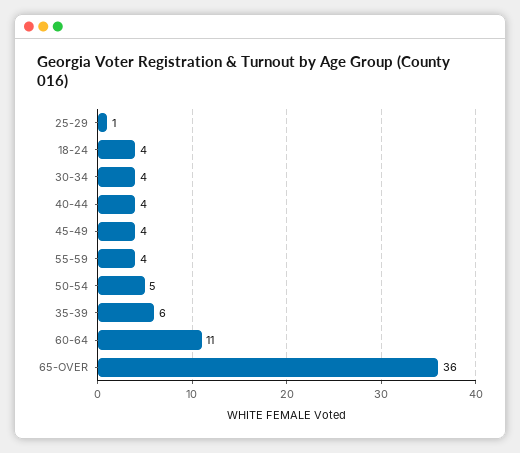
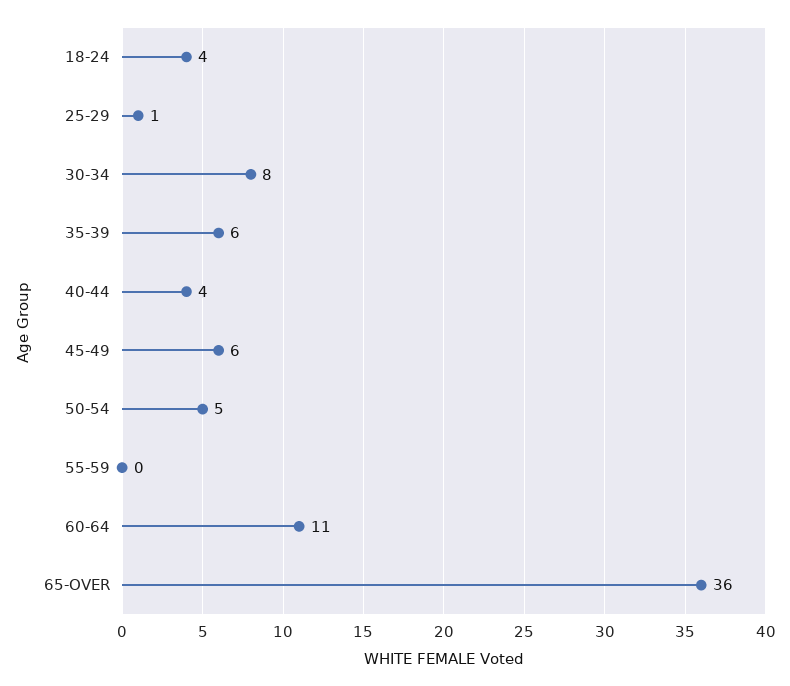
  {
    "25-29": 1,
    "18-24": 4,
-   "30-34": 4,
+   "30-34": 8,
    "40-44": 4,
-   "45-49": 4,
+   "45-49": 6,
-   "55-59": 4,
+   "55-59": 0,
    "50-54": 5,
    "35-39": 6,
    "60-64": 11,
    "65-OVER": 36
  }

